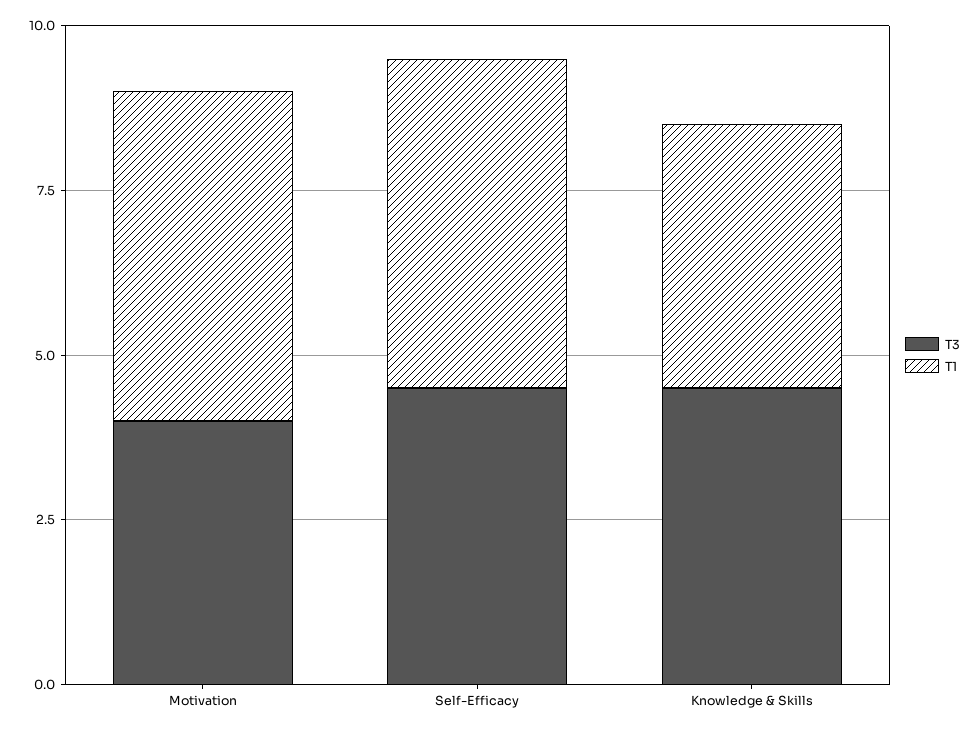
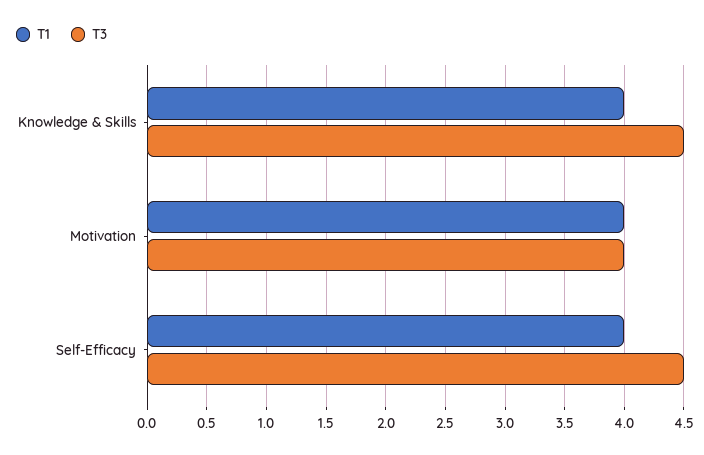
  {
    "T3": {
      "Motivation": 4,
      "Self-Efficacy": 4.5,
      "Knowledge & Skills": 4.5
    },
    "T1": {
-     "Motivation": 5,
+     "Motivation": 4,
-     "Self-Efficacy": 5,
+     "Self-Efficacy": 4,
      "Knowledge & Skills": 4
    }
  }

